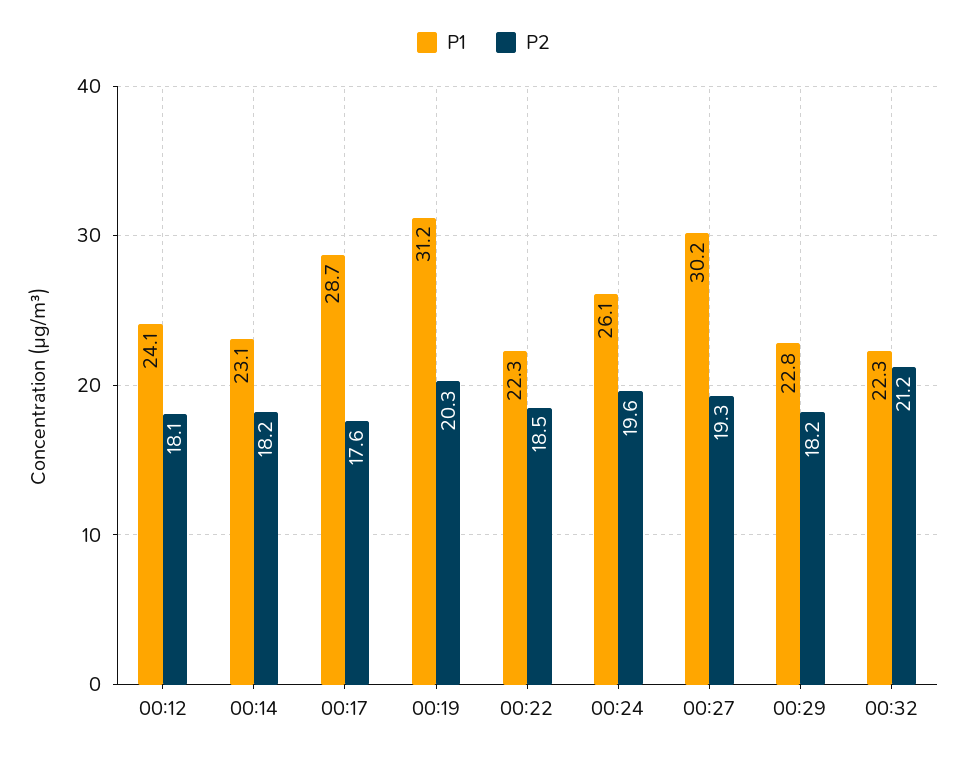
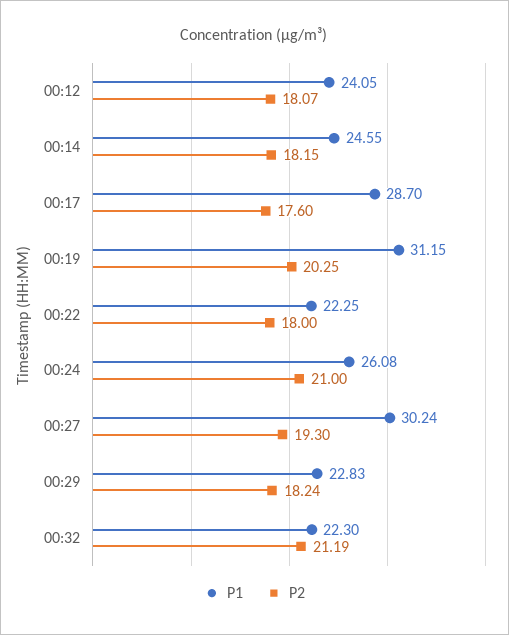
  {
    "P1": {
      "00:12": 24.05,
-     "00:14": 23.1,
+     "00:14": 24.55,
      "00:17": 28.7,
      "00:19": 31.15,
      "00:22": 22.25,
      "00:24": 26.08,
      "00:27": 30.24,
      "00:29": 22.83,
      "00:32": 22.3
    },
    "P2": {
      "00:12": 18.07,
      "00:14": 18.15,
      "00:17": 17.6,
      "00:19": 20.25,
-     "00:22": 18.5,
+     "00:22": 18,
-     "00:24": 19.6,
+     "00:24": 21,
      "00:27": 19.3,
      "00:29": 18.24,
      "00:32": 21.19
    }
  }

